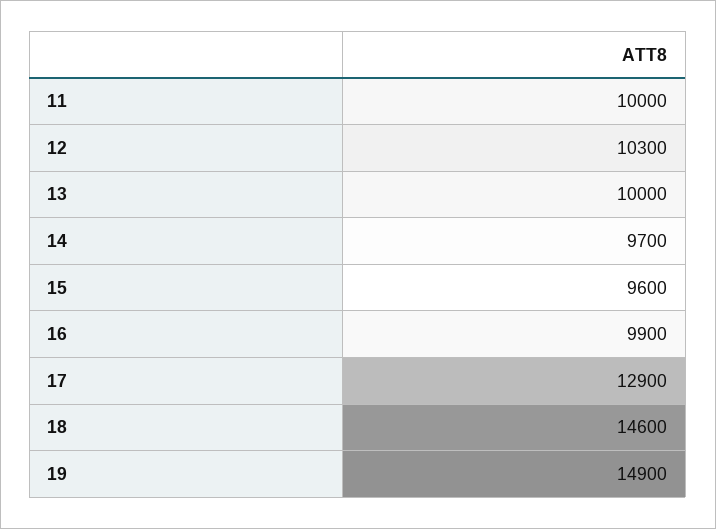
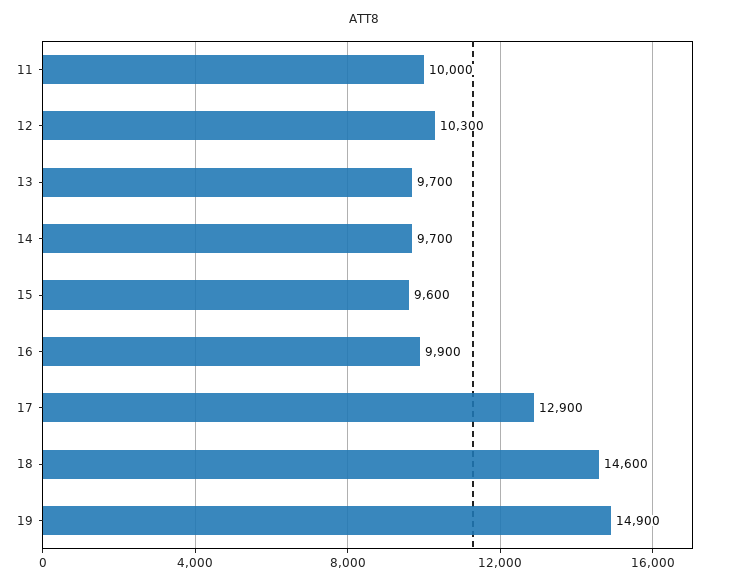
  {
    "11": 10000,
    "12": 10300,
-   "13": 10000,
+   "13": 9700,
    "14": 9700,
    "15": 9600,
    "16": 9900,
    "17": 12900,
    "18": 14600,
    "19": 14900
  }

